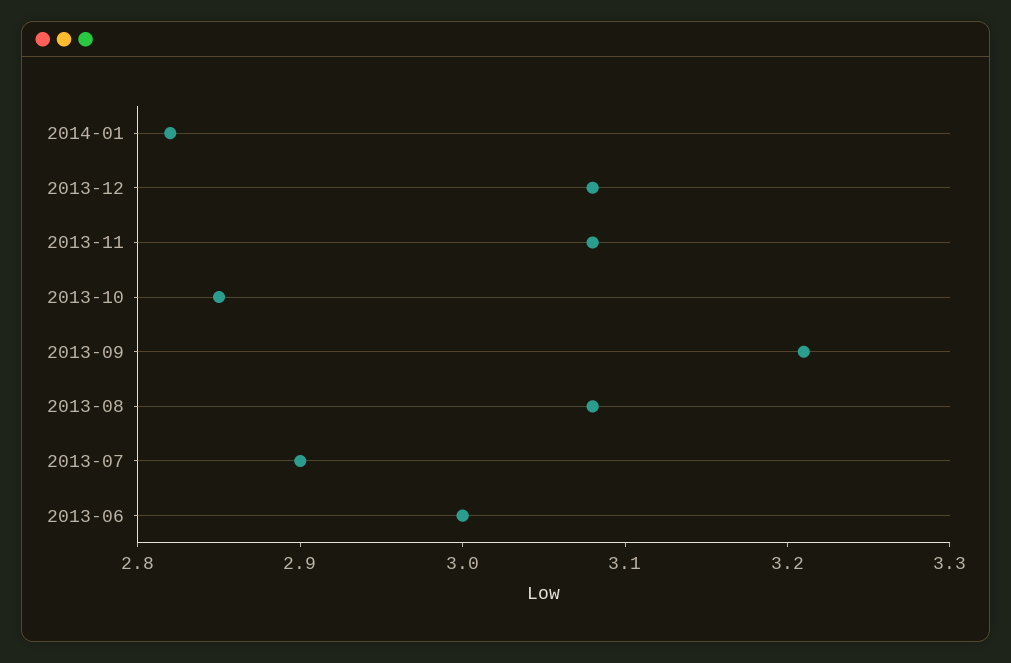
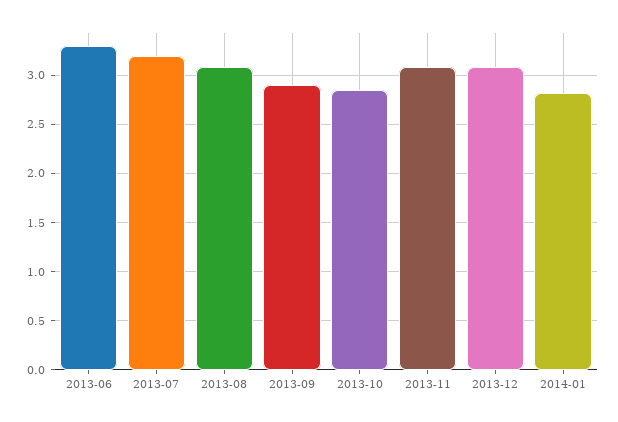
  {
    "2014-01": 2.82,
    "2013-12": 3.08,
    "2013-11": 3.08,
    "2013-10": 2.85,
-   "2013-09": 3.21,
+   "2013-09": 2.9,
    "2013-08": 3.08,
-   "2013-07": 2.9,
+   "2013-07": 3.2,
-   "2013-06": 3
+   "2013-06": 3.3
  }

